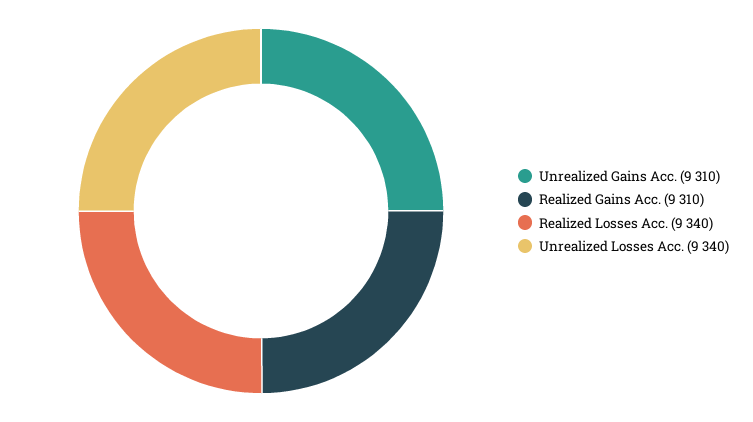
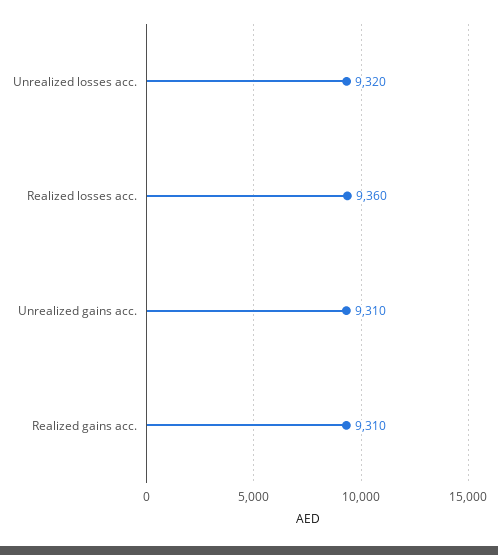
  {
    "Unrealized Gains Acc.": 9310,
    "Realized Gains Acc.": 9310,
-   "Realized Losses Acc.": 9340,
+   "Realized Losses Acc.": 9360,
-   "Unrealized Losses Acc.": 9340
+   "Unrealized Losses Acc.": 9320
  }

